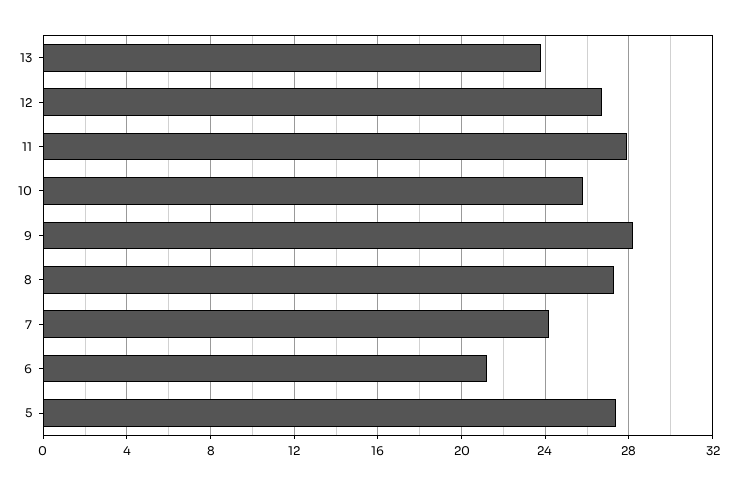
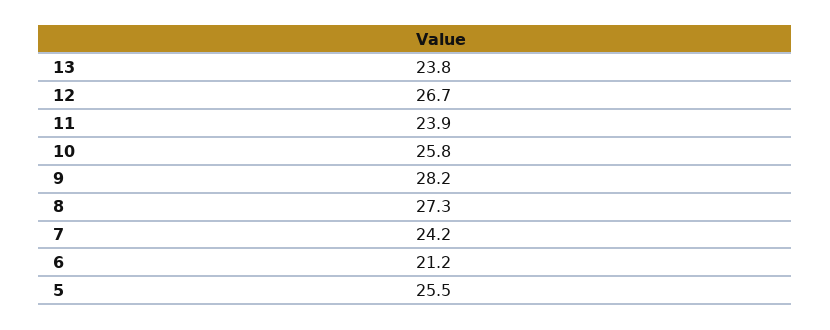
  {
    "13": 23.8,
    "12": 26.7,
-   "11": 28,
+   "11": 23.9,
    "10": 25.8,
    "9": 28.2,
    "8": 27.3,
    "7": 24.2,
    "6": 21.2,
-   "5": 27.5
+   "5": 25.5
  }

